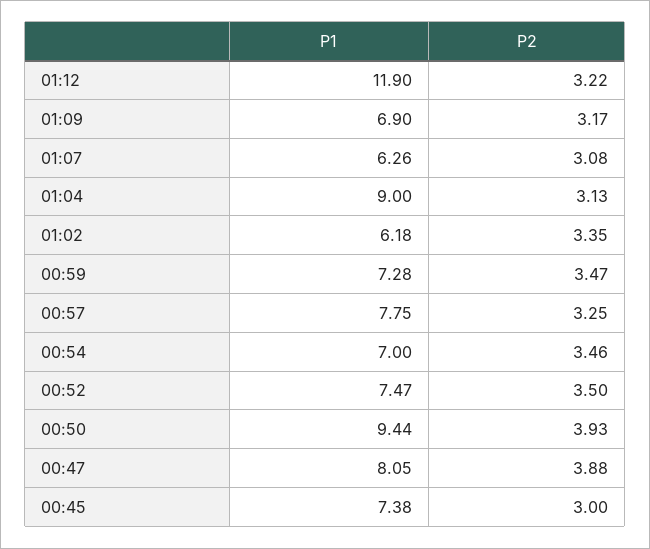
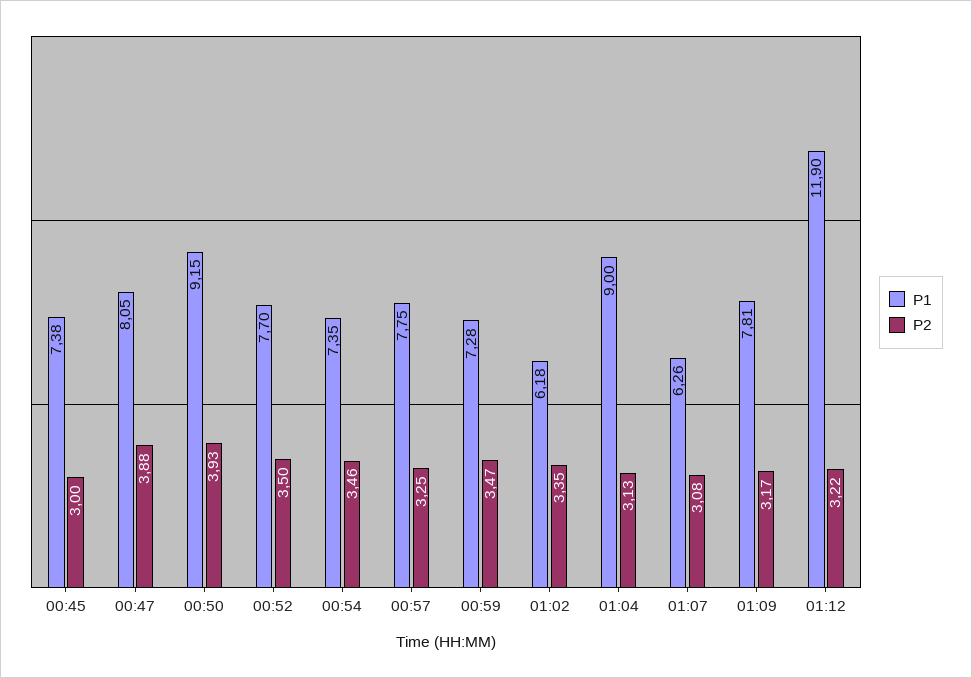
  {
    "P1": {
      "01:12": 11.9,
-     "01:09": 6.9,
+     "01:09": 7.81,
      "01:07": 6.26,
      "01:04": 9,
      "01:02": 6.18,
      "00:59": 7.28,
      "00:57": 7.75,
-     "00:54": 7,
+     "00:54": 7.35,
-     "00:52": 7.47,
+     "00:52": 7.7,
-     "00:50": 9.44,
+     "00:50": 9.15,
      "00:47": 8.05,
      "00:45": 7.38
    },
    "P2": {
      "01:12": 3.22,
      "01:09": 3.17,
      "01:07": 3.08,
      "01:04": 3.13,
      "01:02": 3.35,
      "00:59": 3.47,
      "00:57": 3.25,
      "00:54": 3.46,
      "00:52": 3.5,
      "00:50": 3.93,
      "00:47": 3.88,
      "00:45": 3
    }
  }

